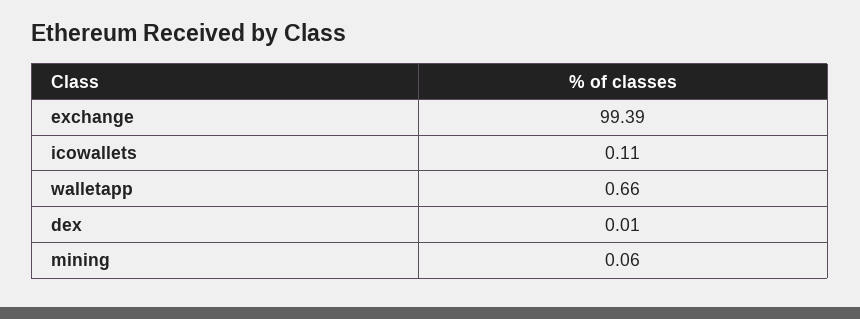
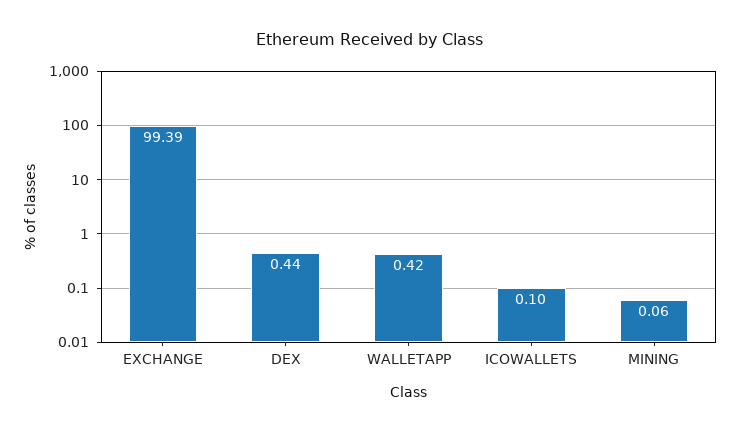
  {
    "exchange": 99.39,
-   "icowallets": 0.11,
+   "icowallets": 0.1,
-   "walletapp": 0.66,
+   "walletapp": 0.42,
-   "dex": 0.01,
+   "dex": 0.44,
    "mining": 0.06
  }

